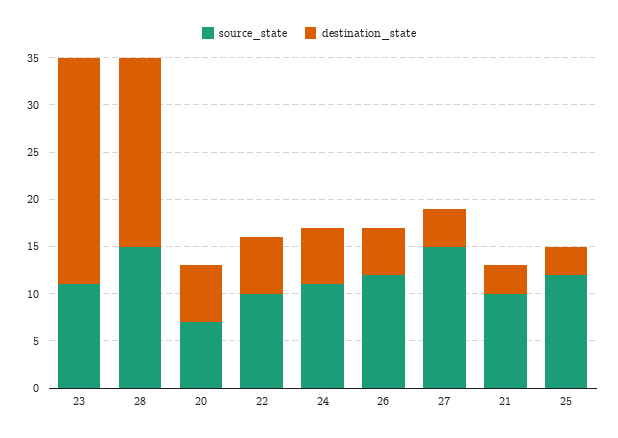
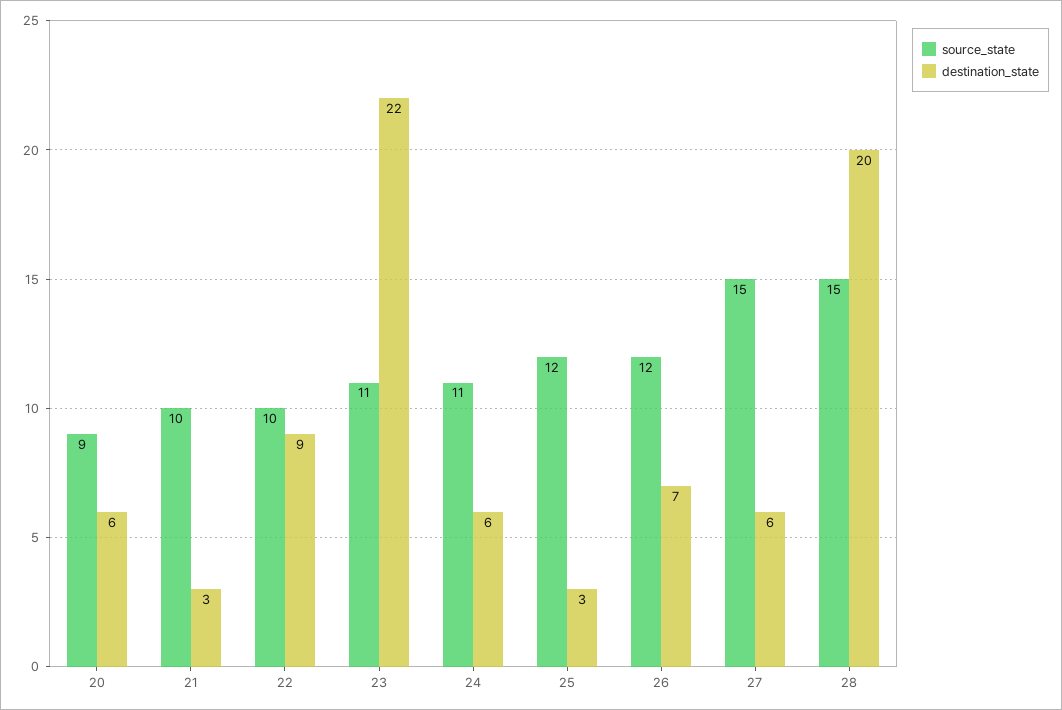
  {
    "source_state": {
      "23": 11,
      "28": 15,
-     "20": 7,
+     "20": 9,
      "22": 10,
      "24": 11,
      "26": 12,
      "27": 15,
      "21": 10,
      "25": 12
    },
    "destination_state": {
-     "23": 24,
+     "23": 22,
      "28": 20,
      "20": 6,
-     "22": 6,
+     "22": 9,
      "24": 6,
-     "26": 5,
+     "26": 7,
-     "27": 4,
+     "27": 6,
      "21": 3,
      "25": 3
    }
  }

